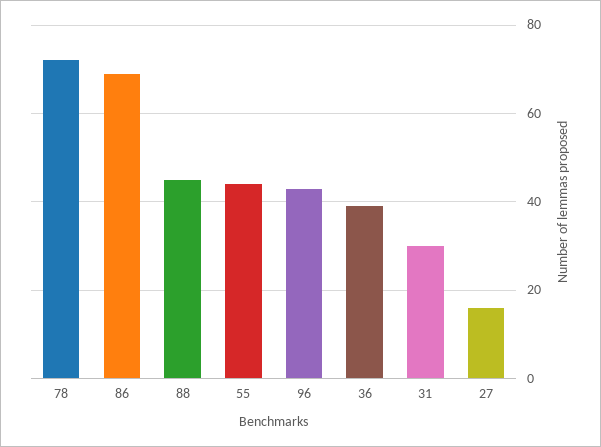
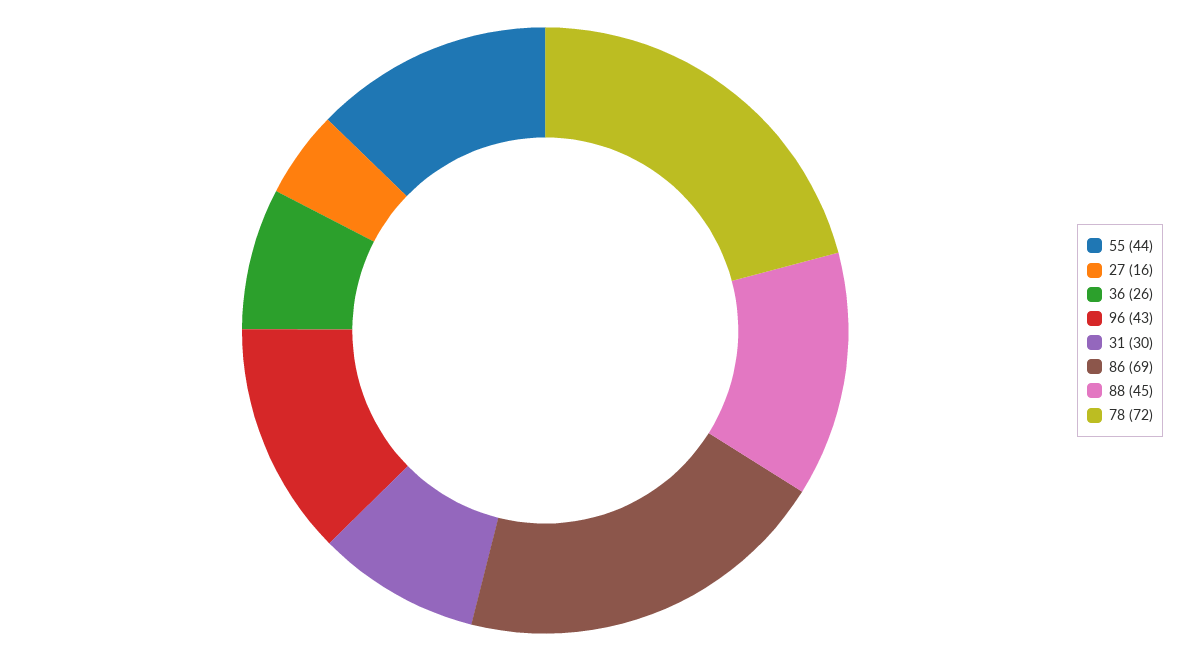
  {
    "78": 72,
    "86": 69,
    "88": 45,
    "55": 44,
    "96": 43,
-   "36": 40,
+   "36": 26,
    "31": 30,
    "27": 16
  }

